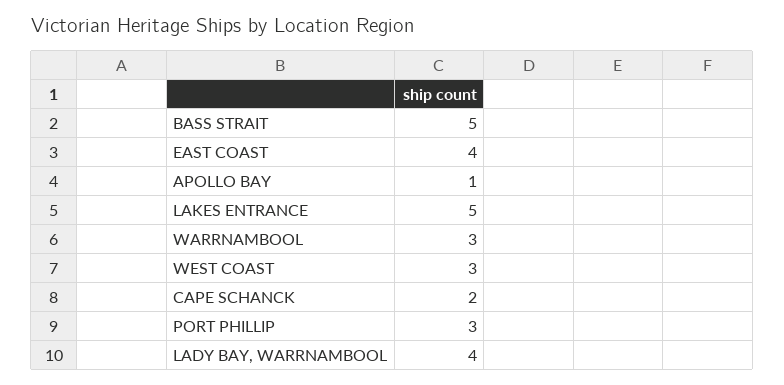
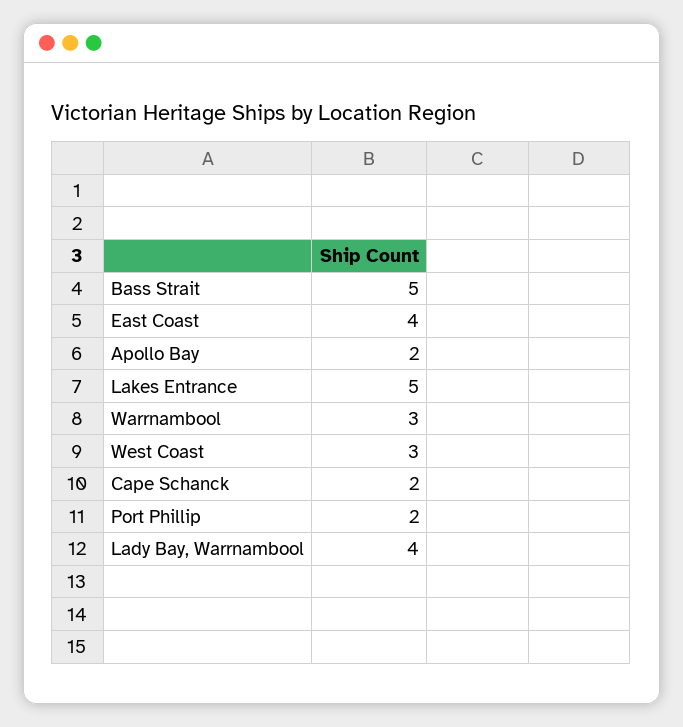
  {
    "BASS STRAIT": 5,
    "EAST COAST": 4,
-   "APOLLO BAY": 1,
+   "APOLLO BAY": 2,
    "LAKES ENTRANCE": 5,
    "WARRNAMBOOL": 3,
    "WEST COAST": 3,
    "CAPE SCHANCK": 2,
-   "PORT PHILLIP": 3,
+   "PORT PHILLIP": 2,
    "LADY BAY, WARRNAMBOOL": 4
  }

